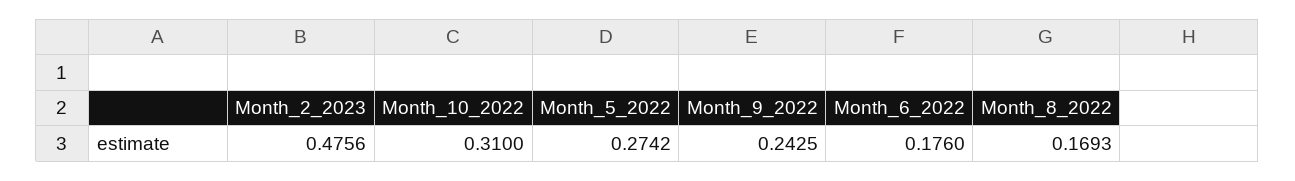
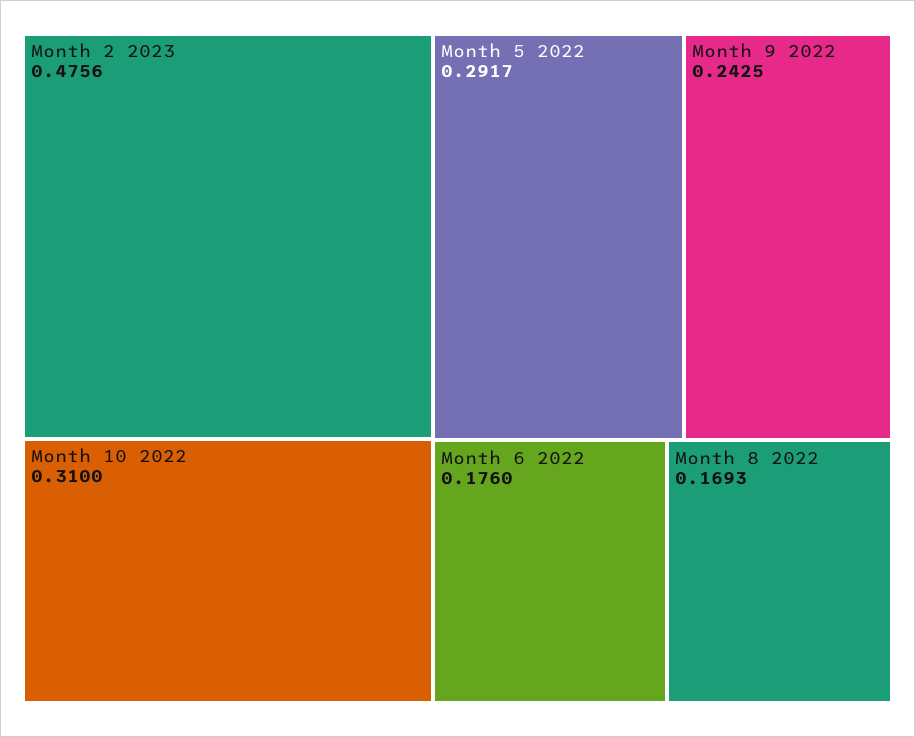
  {
    "Month_2_2023": 0.4756,
    "Month_10_2022": 0.31,
-   "Month_5_2022": 0.2742,
+   "Month_5_2022": 0.2917,
    "Month_9_2022": 0.2425,
    "Month_6_2022": 0.176,
    "Month_8_2022": 0.1693
  }

